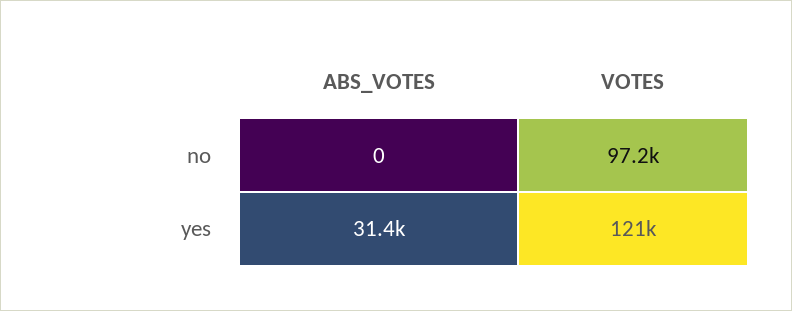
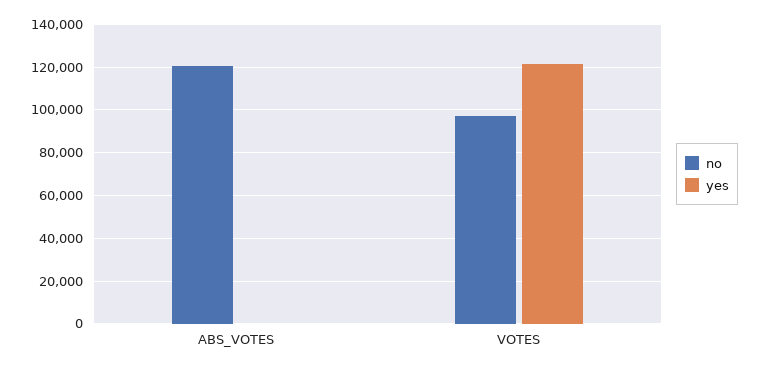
  {
    "no": {
-     "ABS_VOTES": 0,
+     "ABS_VOTES": 120000,
      "VOTES": 97200
    },
    "yes": {
-     "ABS_VOTES": 31400,
+     "ABS_VOTES": 0,
      "VOTES": 121000
    }
  }

